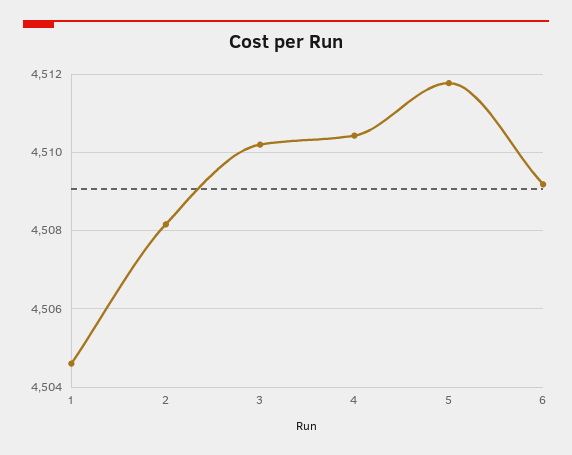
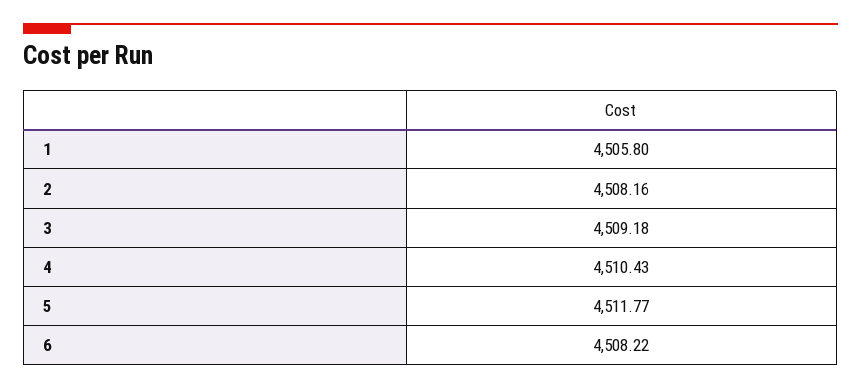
  {
-   "1": 4504.6,
+   "1": 4505.8,
    "2": 4508.16,
-   "3": 4510.2,
+   "3": 4509.18,
    "4": 4510.43,
    "5": 4511.77,
-   "6": 4509.2
+   "6": 4508.22
  }

